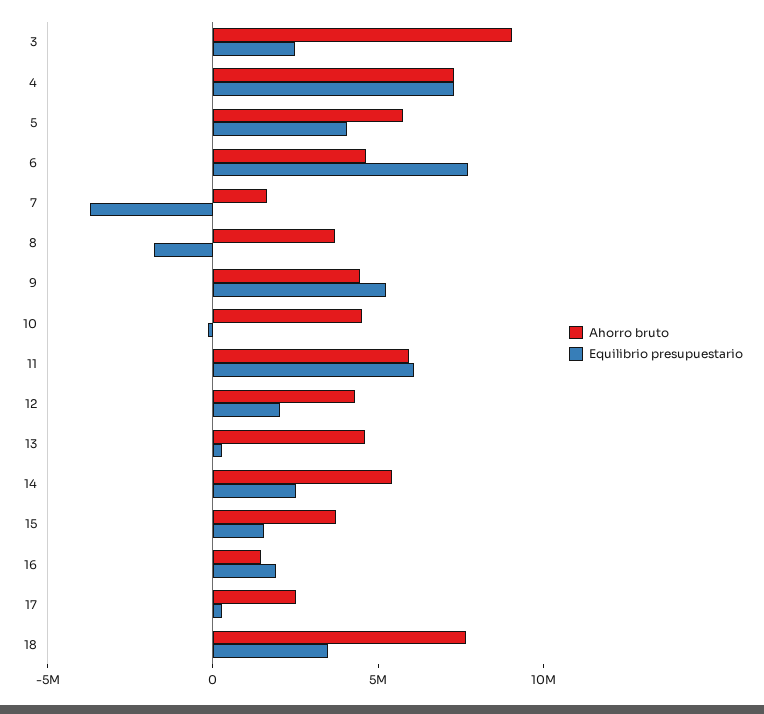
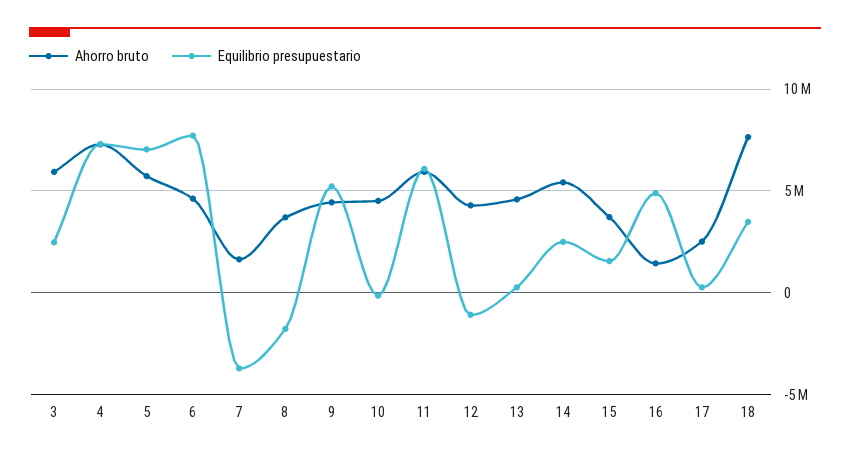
  {
    "Ahorro bruto": {
-     "3": 9000000,
+     "3": 6000000,
      "4": 7500000,
      "5": 5500000,
      "6": 4500000,
      "7": 1500000,
      "8": 3500000,
      "9": 4500000,
      "10": 4500000,
      "11": 6000000,
      "12": 4500000,
      "13": 4500000,
      "14": 5500000,
      "15": 3500000,
      "16": 1500000,
      "17": 2500000,
      "18": 7500000
    },
    "Equilibrio presupuestario": {
      "3": 2500000,
      "4": 7500000,
-     "5": 4000000,
+     "5": 7000000,
      "6": 7500000,
      "7": -3500000,
      "8": -2000000,
      "9": 5000000,
      "10": 0,
      "11": 6000000,
-     "12": 2000000,
+     "12": -1000000,
      "13": 500000,
      "14": 2500000,
      "15": 1500000,
-     "16": 2000000,
+     "16": 5000000,
      "17": 500000,
      "18": 3500000
    }
  }

